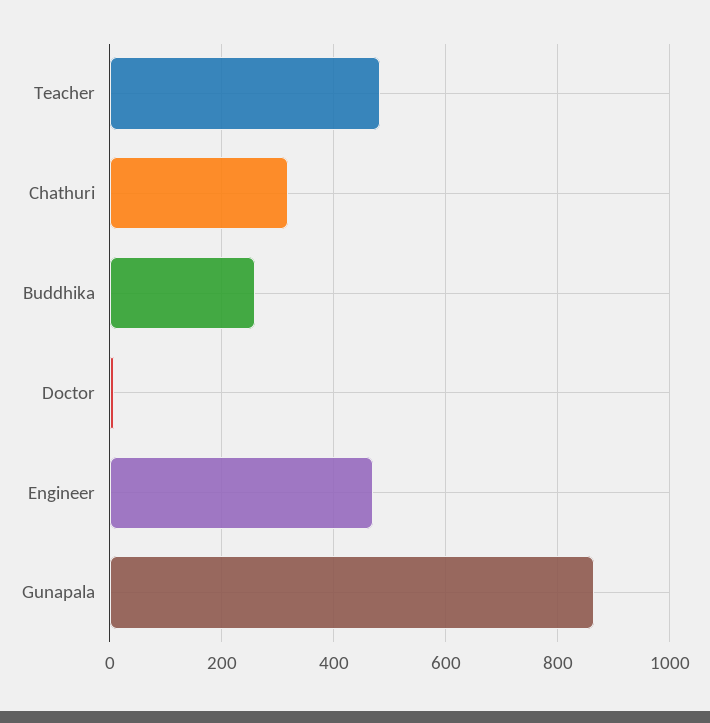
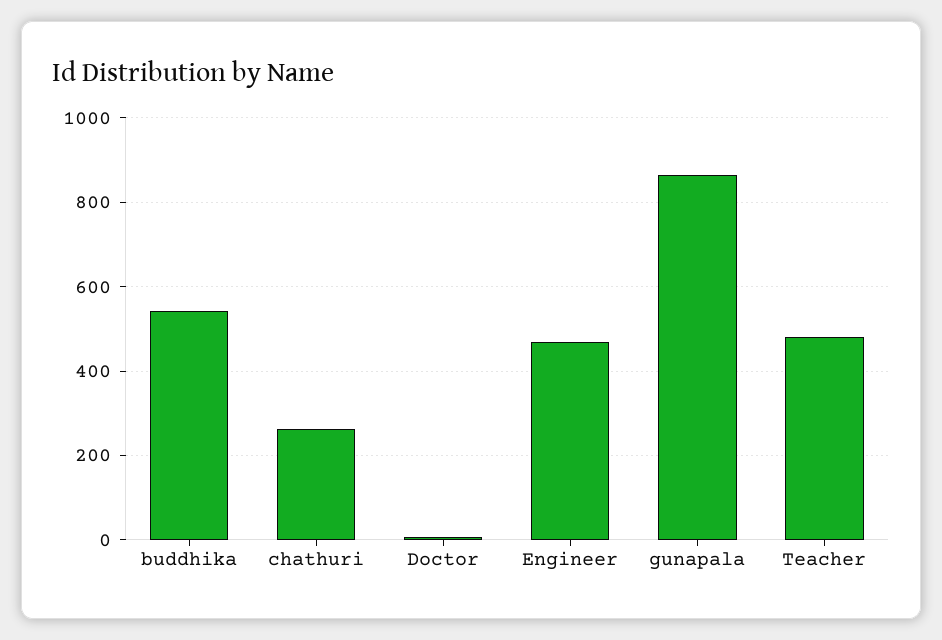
  {
    "Teacher": 480,
-   "Chathuri": 320,
+   "Chathuri": 260,
-   "Buddhika": 260,
+   "Buddhika": 540,
    "Doctor": 0,
    "Engineer": 480,
    "Gunapala": 860
  }

